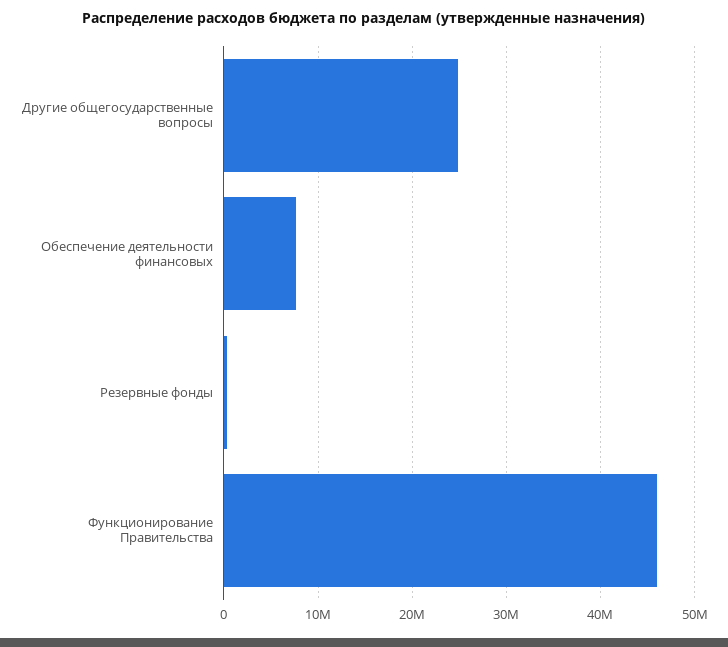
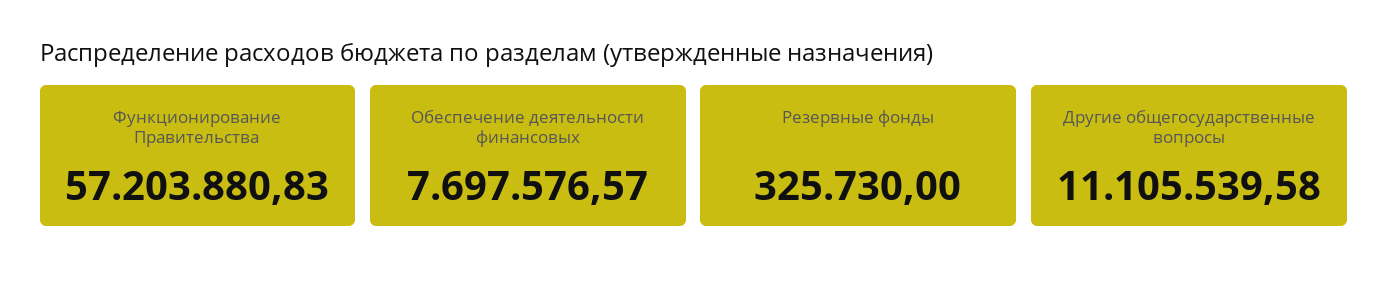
  {
-   "Другие общегосударственные вопросы": 25000000,
+   "Другие общегосударственные вопросы": 11105539.58,
    "Обеспечение деятельности финансовых": 7697576.57,
    "Резервные фонды": 325730,
-   "Функционирование Правительства": 46000000
+   "Функционирование Правительства": 57203880.83
  }

